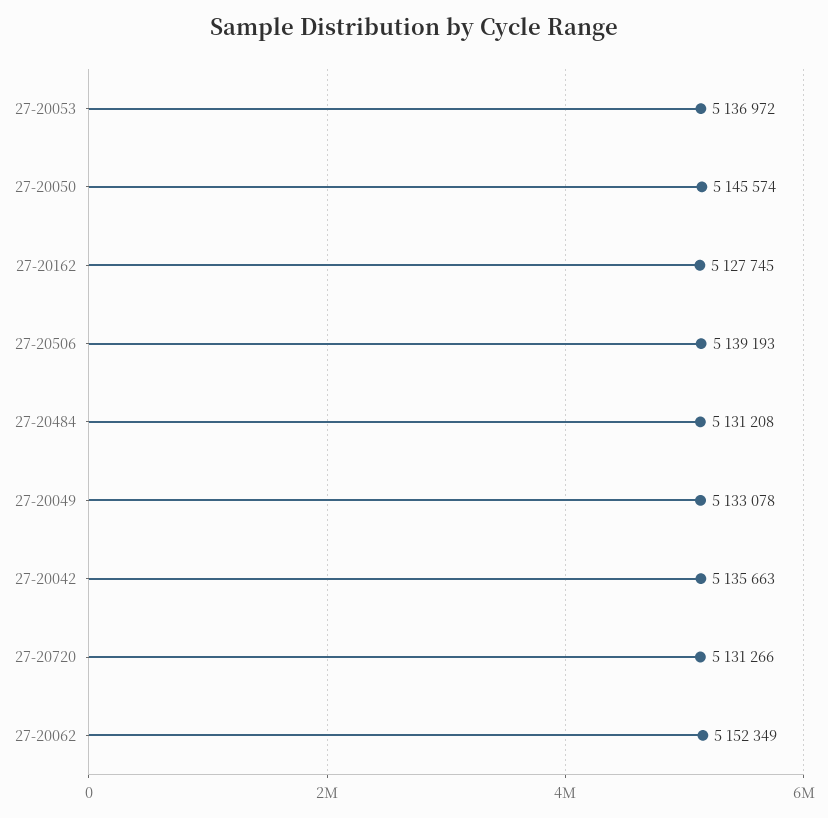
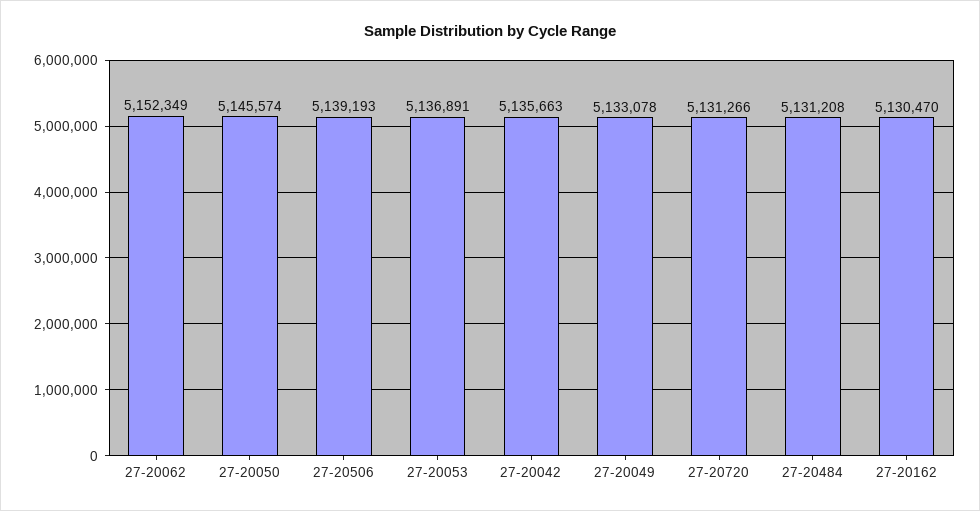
  {
-   "27-20053": 5136972,
+   "27-20053": 5136891,
    "27-20050": 5145574,
-   "27-20162": 5127745,
+   "27-20162": 5130470,
    "27-20506": 5139193,
    "27-20484": 5131208,
    "27-20049": 5133078,
    "27-20042": 5135663,
    "27-20720": 5131266,
    "27-20062": 5152349
  }

